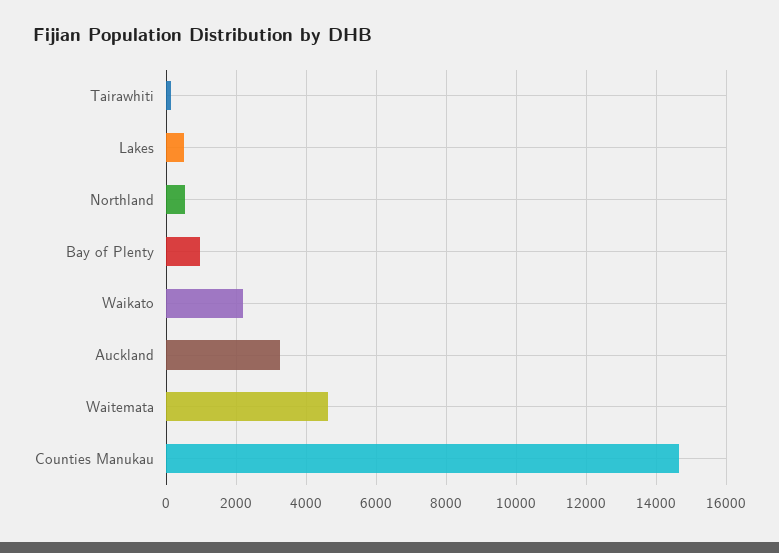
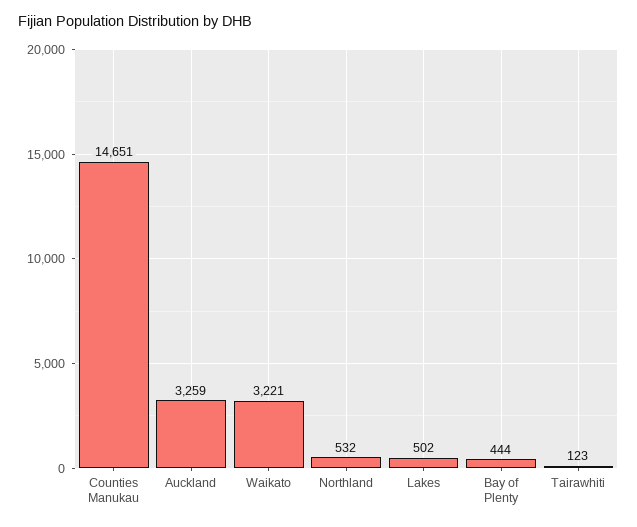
  {
    "Tairawhiti": 123,
    "Lakes": 502,
    "Northland": 532,
-   "Bay of Plenty": 1000,
+   "Bay of Plenty": 444,
-   "Waikato": 2200,
+   "Waikato": 3221,
    "Auckland": 3259,
-   "Waitemata": 4600,
    "Counties Manukau": 14651
  }

